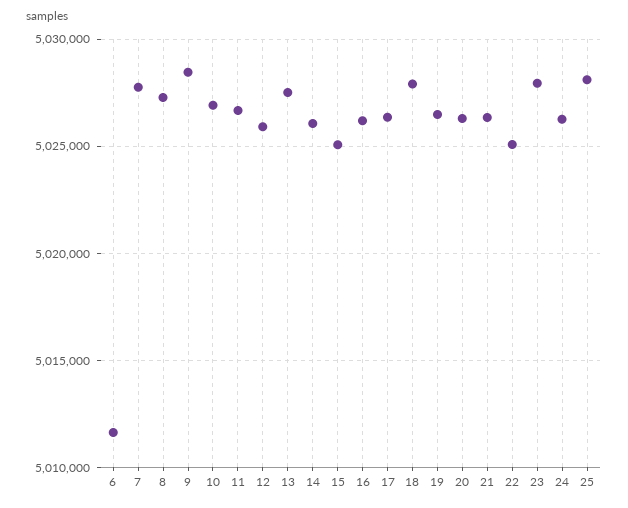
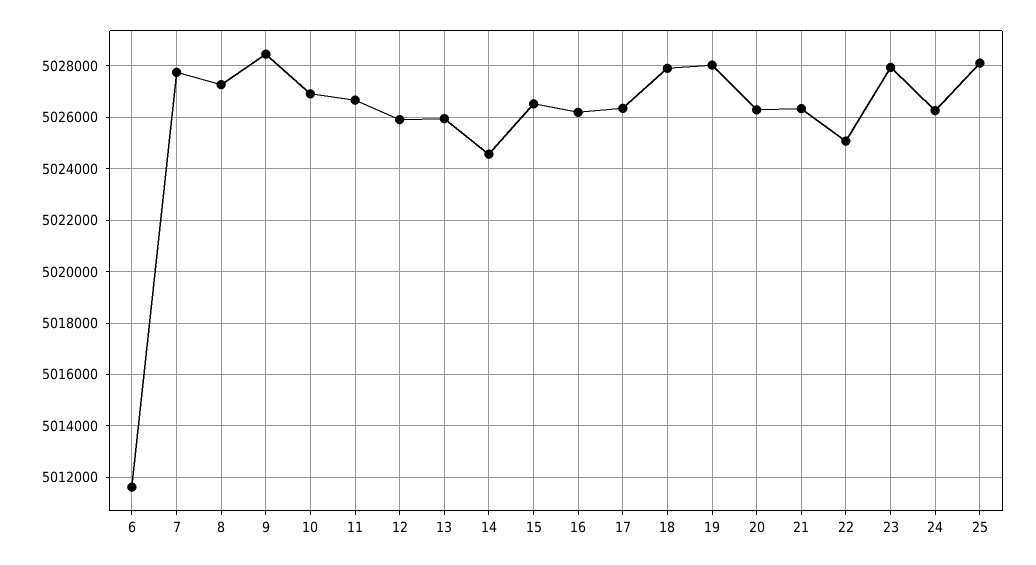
  {
    "6": 5011500,
    "7": 5027750,
    "8": 5027250,
    "9": 5028500,
    "10": 5027000,
    "11": 5026750,
    "12": 5026000,
-   "13": 5027500,
+   "13": 5026000,
-   "14": 5026000,
+   "14": 5024500,
-   "15": 5025000,
+   "15": 5026500,
    "16": 5026250,
    "17": 5026250,
    "18": 5028000,
-   "19": 5026500,
+   "19": 5028000,
    "20": 5026250,
    "21": 5026250,
    "22": 5025000,
    "23": 5028000,
    "24": 5026250,
    "25": 5028000
  }

